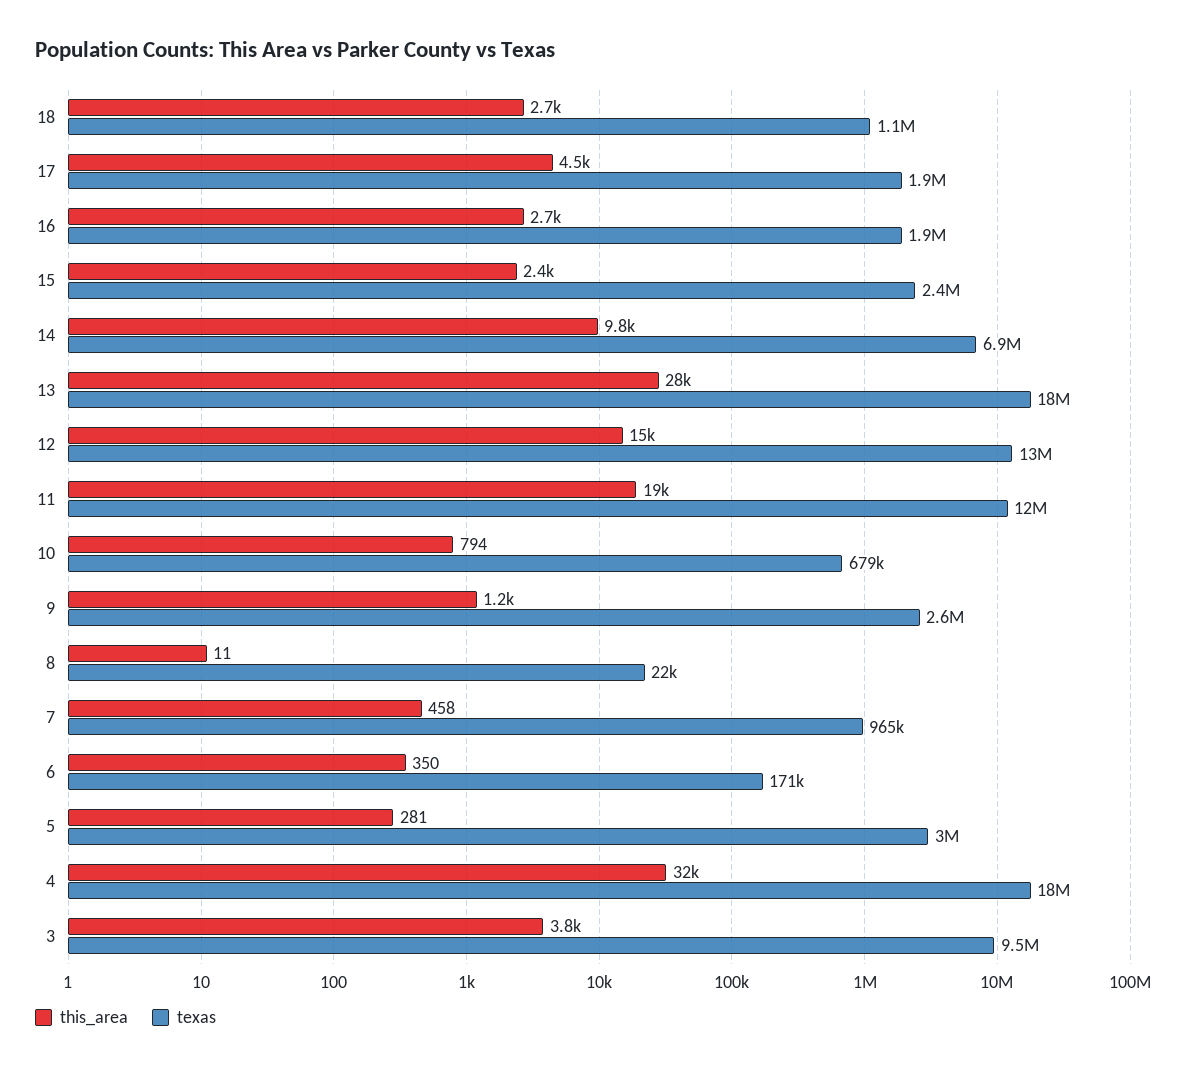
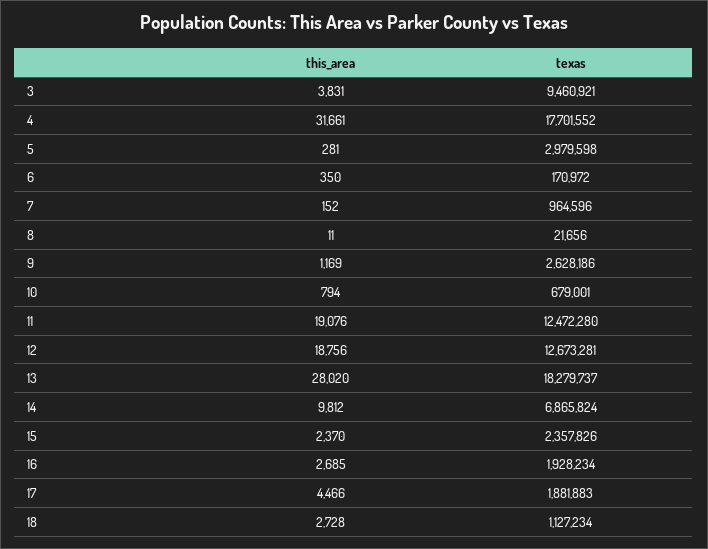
  {
    "this_area": {
      "18": 2728,
      "17": 4466,
      "16": 2685,
      "15": 2370,
      "14": 9812,
      "13": 28020,
-     "12": 15000,
+     "12": 18756,
      "11": 19076,
      "10": 794,
      "9": 1169,
      "8": 11,
-     "7": 458,
+     "7": 152,
      "6": 350,
      "5": 281,
      "4": 31661,
      "3": 3831
    },
    "texas": {
      "18": 1127234,
      "17": 1881883,
      "16": 1928234,
      "15": 2357826,
      "14": 6865824,
      "13": 18279737,
      "12": 12673281,
      "11": 12472280,
      "10": 679001,
      "9": 2628186,
      "8": 21656,
      "7": 964596,
      "6": 170972,
      "5": 2979598,
      "4": 17701552,
      "3": 9460921
    }
  }

